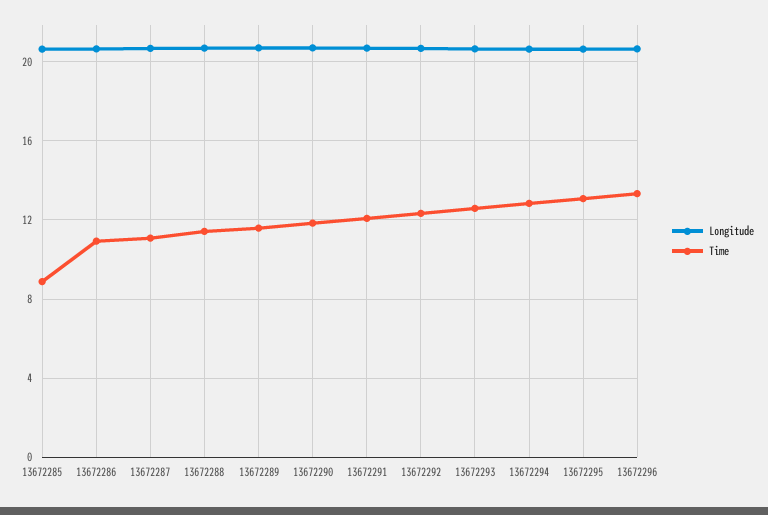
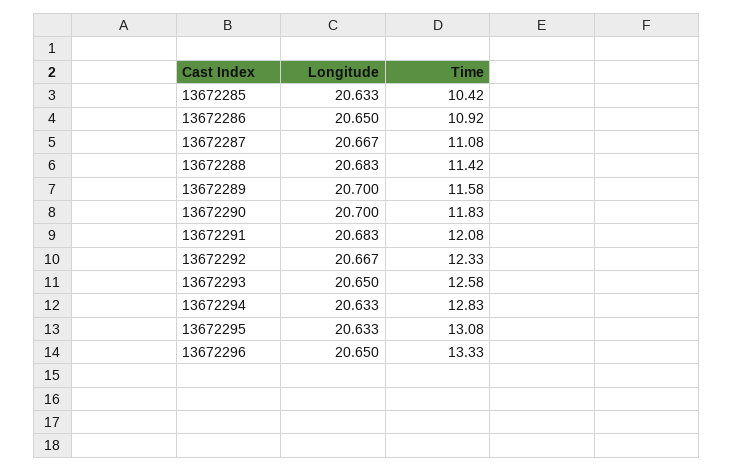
  {
    "Longitude": {
      "13672285": 20.633,
      "13672286": 20.65,
      "13672287": 20.667,
      "13672288": 20.683,
      "13672289": 20.7,
      "13672290": 20.7,
      "13672291": 20.683,
      "13672292": 20.667,
      "13672293": 20.65,
      "13672294": 20.633,
      "13672295": 20.633,
      "13672296": 20.65
    },
    "Time": {
-     "13672285": 9,
+     "13672285": 10.42,
      "13672286": 10.92,
      "13672287": 11.08,
      "13672288": 11.42,
      "13672289": 11.58,
      "13672290": 11.83,
      "13672291": 12.08,
      "13672292": 12.33,
      "13672293": 12.58,
      "13672294": 12.83,
      "13672295": 13.08,
      "13672296": 13.33
    }
  }

